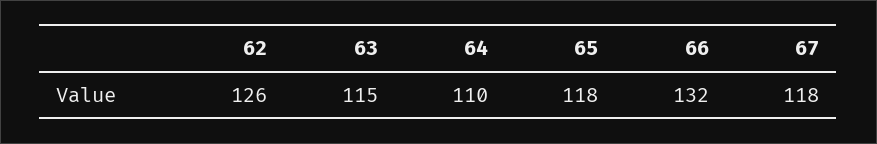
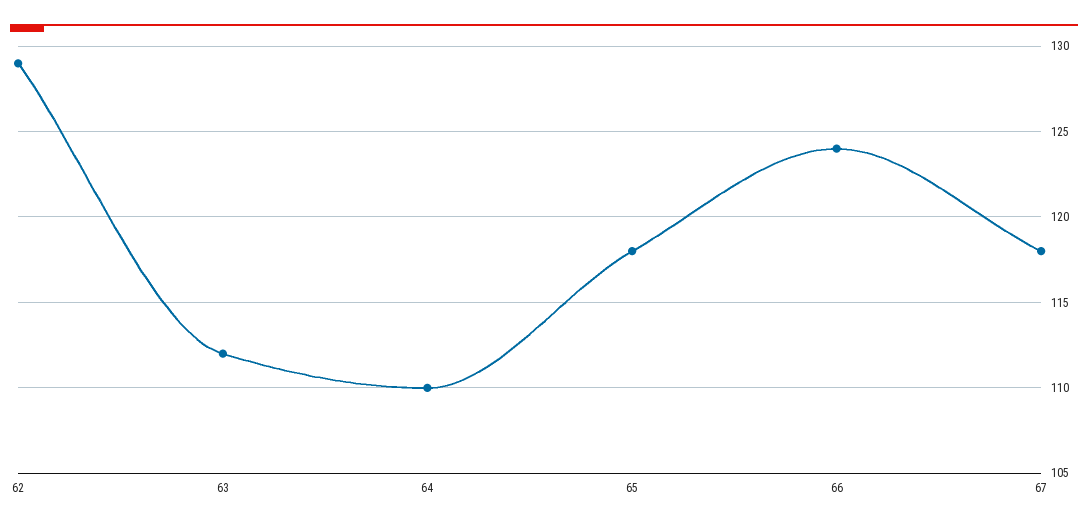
  {
-   "62": 126,
+   "62": 129,
-   "63": 115,
+   "63": 112,
    "64": 110,
    "65": 118,
-   "66": 132,
+   "66": 124,
    "67": 118
  }

